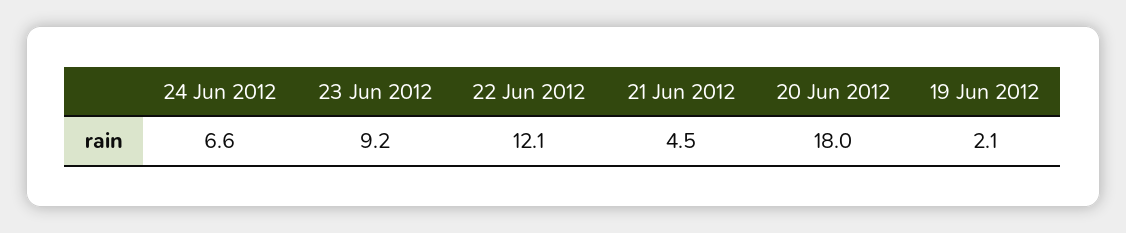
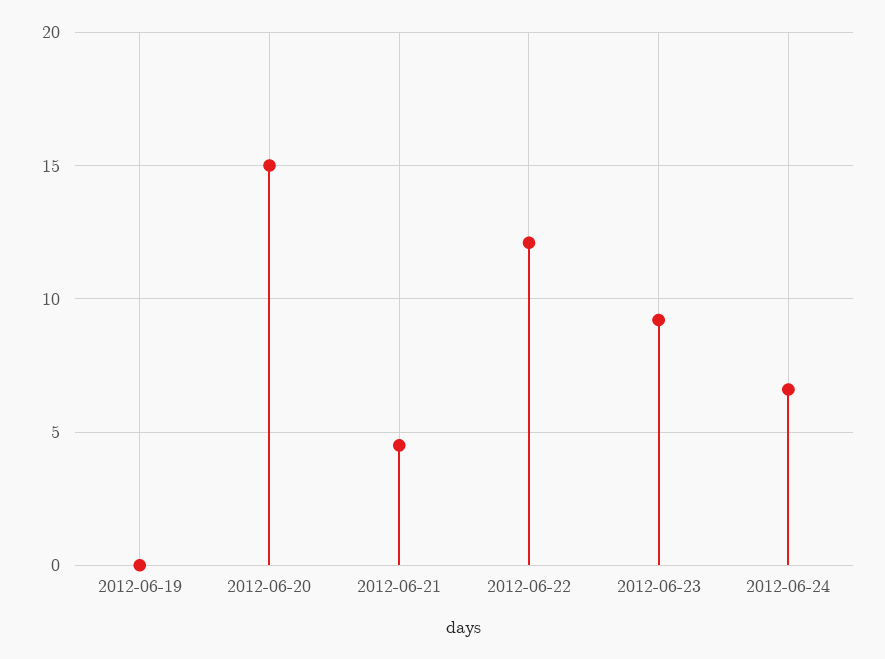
  {
    "24 Jun 2012": 6.6,
    "23 Jun 2012": 9.2,
    "22 Jun 2012": 12.1,
    "21 Jun 2012": 4.5,
-   "20 Jun 2012": 18,
+   "20 Jun 2012": 15,
-   "19 Jun 2012": 2.1
+   "19 Jun 2012": 0
  }

